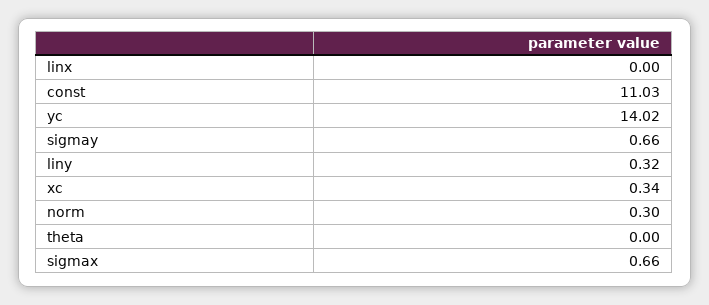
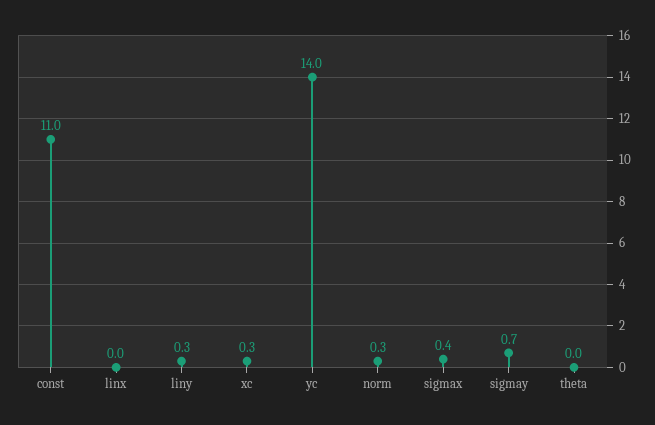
  {
    "linx": 0,
    "const": 11.03,
    "yc": 14.02,
    "sigmay": 0.66,
    "liny": 0.32,
    "xc": 0.34,
    "norm": 0.3,
    "theta": 0,
-   "sigmax": 0.66
+   "sigmax": 0.4
  }

